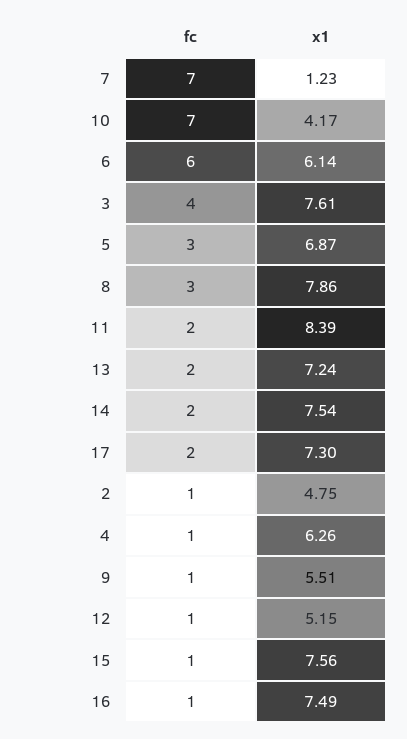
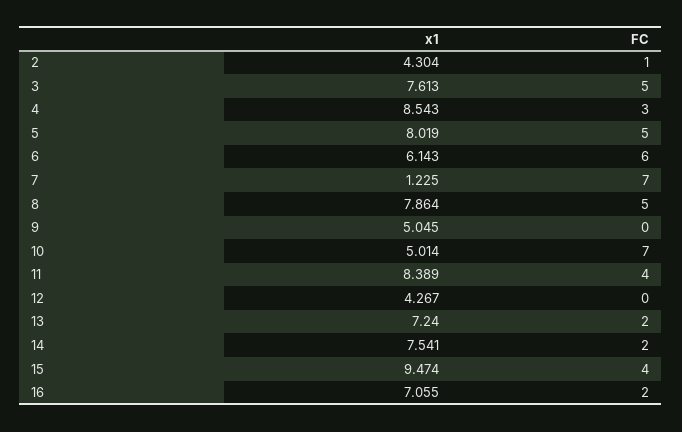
  {
    "fc": {
      "7": 7,
      "10": 7,
      "6": 6,
-     "3": 4,
+     "3": 5,
-     "5": 3,
+     "5": 5,
-     "8": 3,
+     "8": 5,
-     "11": 2,
+     "11": 4,
      "13": 2,
      "14": 2,
-     "17": 2,
      "2": 1,
-     "4": 1,
+     "4": 3,
-     "9": 1,
+     "9": 0,
-     "12": 1,
+     "12": 0,
-     "15": 1,
+     "15": 4,
-     "16": 1
+     "16": 2
    },
    "x1": {
      "7": 1.225,
-     "10": 4.17,
+     "10": 5.014,
      "6": 6.143,
      "3": 7.613,
-     "5": 6.87,
+     "5": 8.019,
      "8": 7.864,
      "11": 8.389,
      "13": 7.24,
      "14": 7.541,
-     "17": 7.3,
-     "2": 4.75,
+     "2": 4.304,
-     "4": 6.26,
+     "4": 8.543,
-     "9": 5.51,
+     "9": 5.045,
-     "12": 5.15,
+     "12": 4.267,
-     "15": 7.56,
+     "15": 9.474,
-     "16": 7.49
+     "16": 7.055
    }
  }

